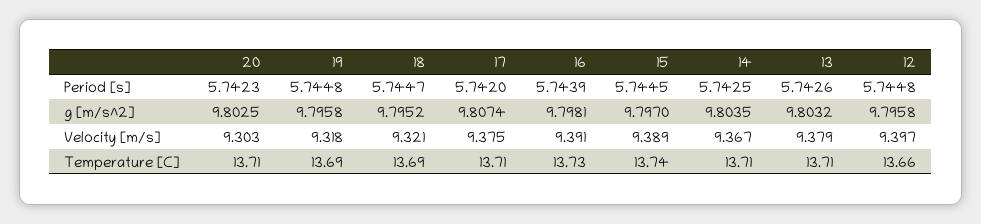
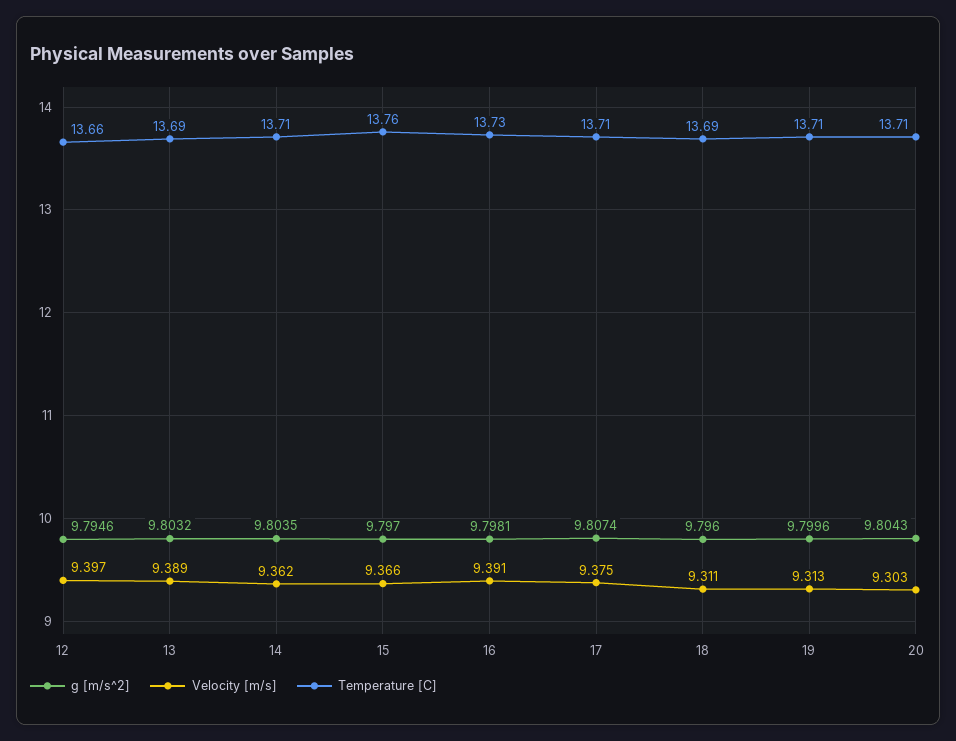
  {
-   "Period [s]": {
-     "20": 5.7423,
-     "19": 5.7448,
-     "18": 5.7447,
-     "17": 5.742,
-     "16": 5.7439,
-     "15": 5.7445,
-     "14": 5.7425,
-     "13": 5.7426,
-     "12": 5.7448
-   },
    "g [m/s^2]": {
-     "20": 9.8025,
+     "20": 9.8043,
-     "19": 9.7958,
+     "19": 9.7996,
-     "18": 9.7952,
+     "18": 9.796,
      "17": 9.8074,
      "16": 9.7981,
      "15": 9.797,
      "14": 9.8035,
      "13": 9.8032,
-     "12": 9.7958
+     "12": 9.7946
    },
    "Velocity [m/s]": {
      "20": 9.303,
-     "19": 9.318,
+     "19": 9.313,
-     "18": 9.321,
+     "18": 9.311,
      "17": 9.375,
      "16": 9.391,
-     "15": 9.389,
+     "15": 9.366,
-     "14": 9.367,
+     "14": 9.362,
-     "13": 9.379,
+     "13": 9.389,
      "12": 9.397
    },
    "Temperature [C]": {
      "20": 13.71,
-     "19": 13.69,
+     "19": 13.71,
      "18": 13.69,
      "17": 13.71,
      "16": 13.73,
-     "15": 13.74,
+     "15": 13.76,
      "14": 13.71,
-     "13": 13.71,
+     "13": 13.69,
      "12": 13.66
    }
  }

